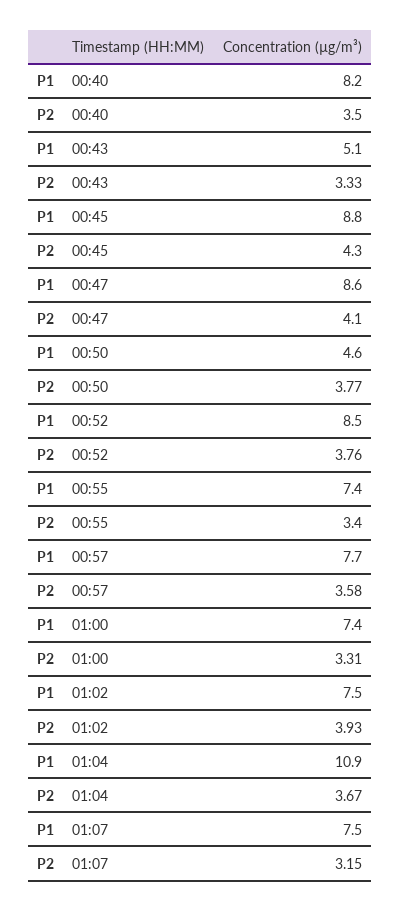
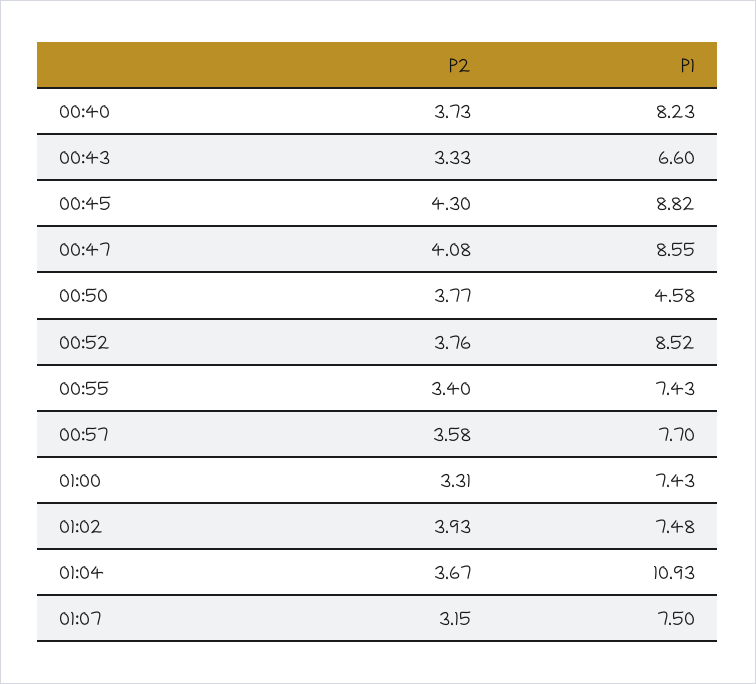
  {
    "P1": {
      "00:40": 8.23,
-     "00:43": 5.1,
+     "00:43": 6.6,
      "00:45": 8.82,
      "00:47": 8.55,
      "00:50": 4.58,
      "00:52": 8.52,
      "00:55": 7.43,
      "00:57": 7.7,
      "01:00": 7.43,
      "01:02": 7.48,
      "01:04": 10.93,
      "01:07": 7.5
    },
    "P2": {
-     "00:40": 3.5,
+     "00:40": 3.73,
      "00:43": 3.33,
      "00:45": 4.3,
-     "00:47": 4.1,
+     "00:47": 4.08,
      "00:50": 3.77,
      "00:52": 3.76,
      "00:55": 3.4,
      "00:57": 3.58,
      "01:00": 3.31,
      "01:02": 3.93,
      "01:04": 3.67,
      "01:07": 3.15
    }
  }

